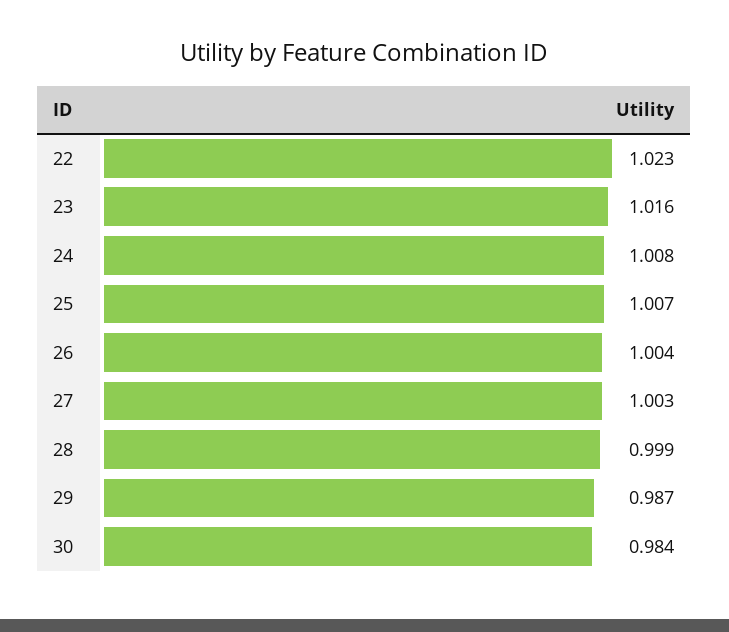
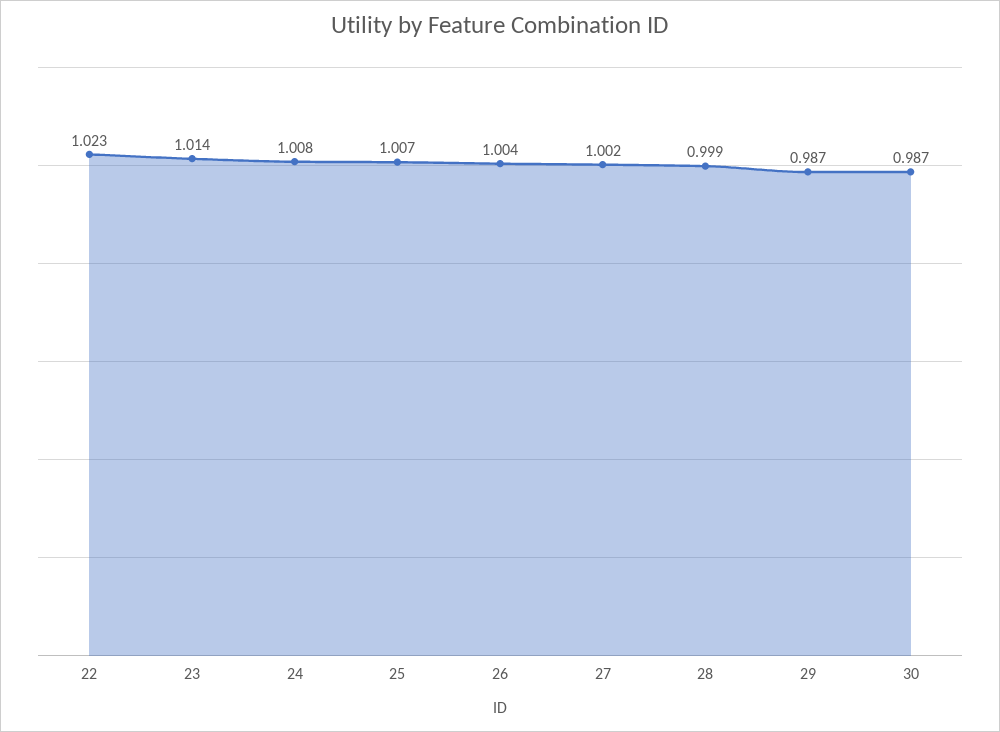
  {
    "22": 1.023,
-   "23": 1.016,
+   "23": 1.014,
    "24": 1.008,
    "25": 1.007,
    "26": 1.004,
-   "27": 1.003,
+   "27": 1.002,
    "28": 0.999,
    "29": 0.987,
-   "30": 0.984
+   "30": 0.987
  }

